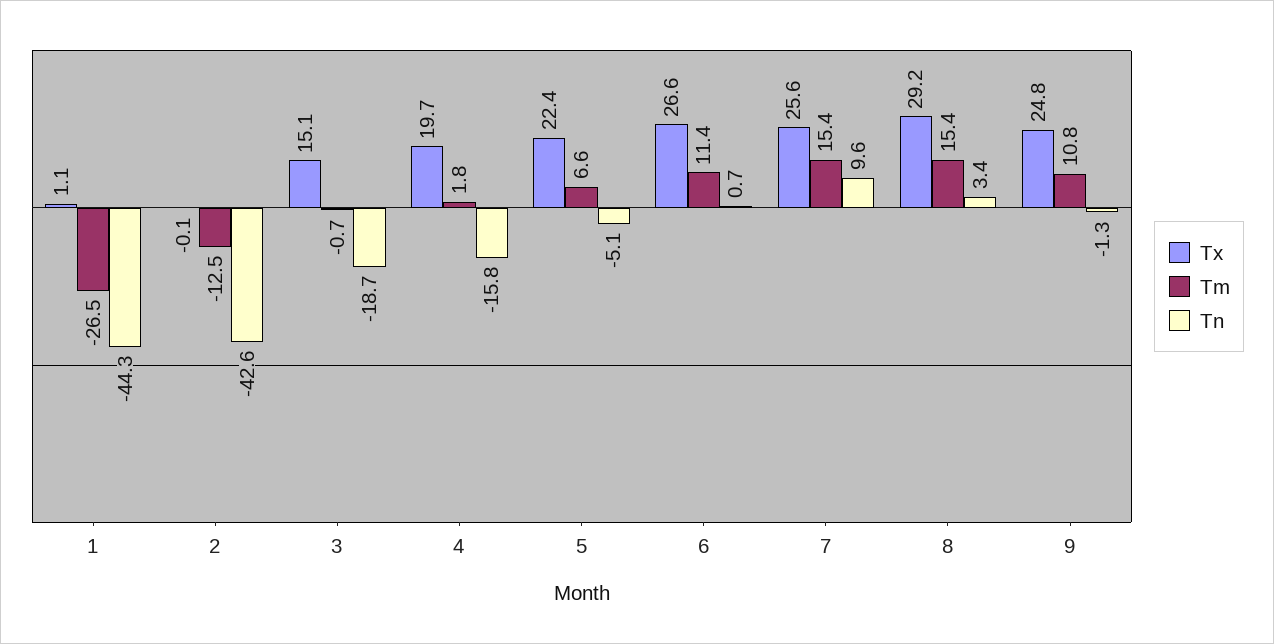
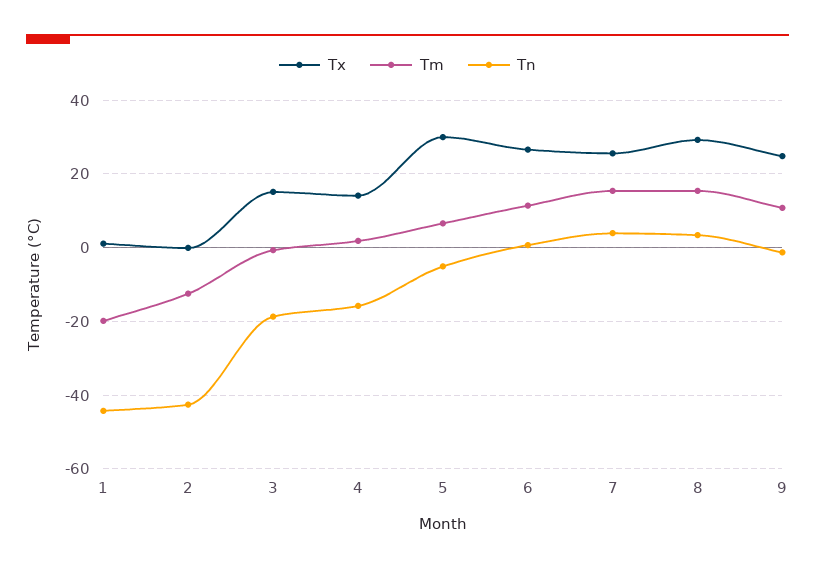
  {
    "Tx": {
      "1": 1.1,
      "2": -0.1,
      "3": 15.1,
-     "4": 19.7,
+     "4": 14,
-     "5": 22.4,
+     "5": 30,
      "6": 26.6,
      "7": 25.6,
      "8": 29.2,
      "9": 24.8
    },
    "Tm": {
-     "1": -26.5,
+     "1": -20,
      "2": -12.5,
      "3": -0.7,
      "4": 1.8,
      "5": 6.6,
      "6": 11.4,
      "7": 15.4,
      "8": 15.4,
      "9": 10.8
    },
    "Tn": {
      "1": -44.3,
      "2": -42.6,
      "3": -18.7,
      "4": -15.8,
      "5": -5.1,
      "6": 0.7,
-     "7": 9.6,
+     "7": 4,
      "8": 3.4,
      "9": -1.3
    }
  }

